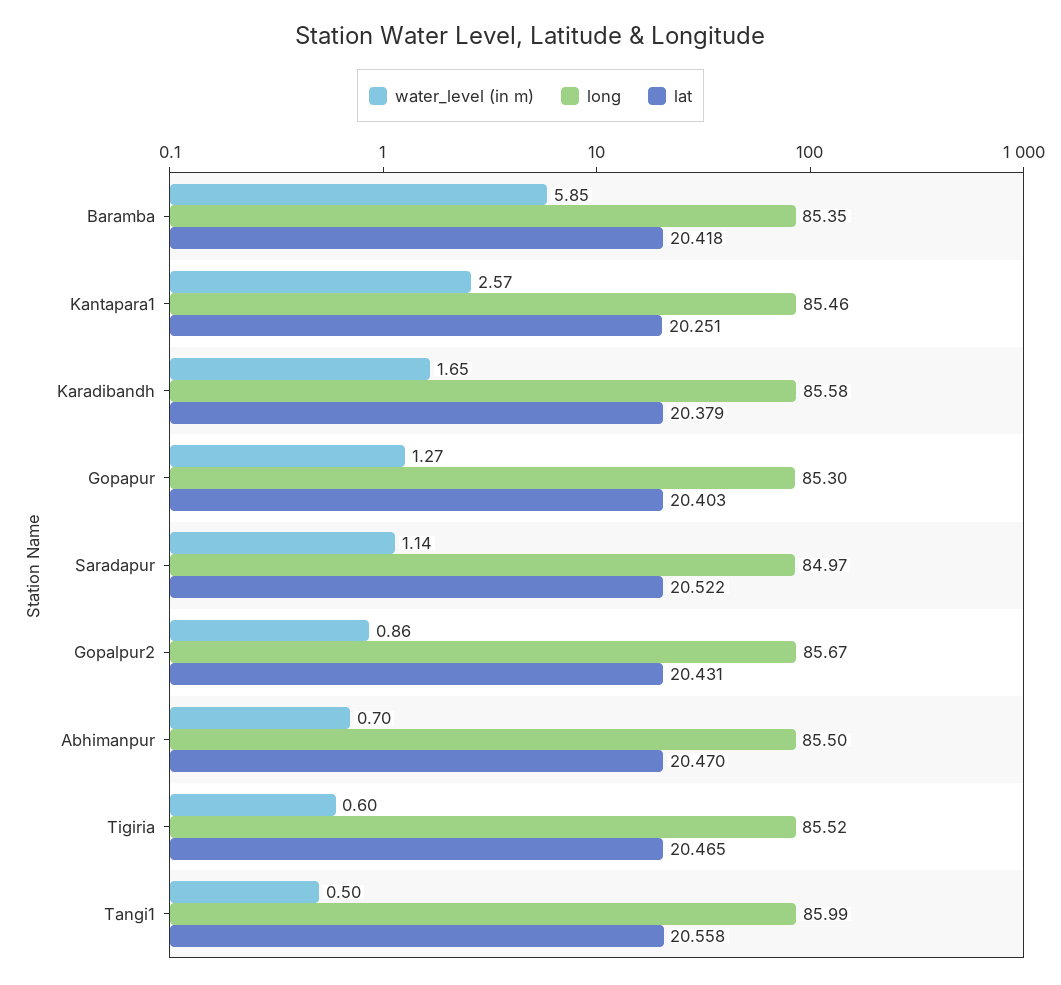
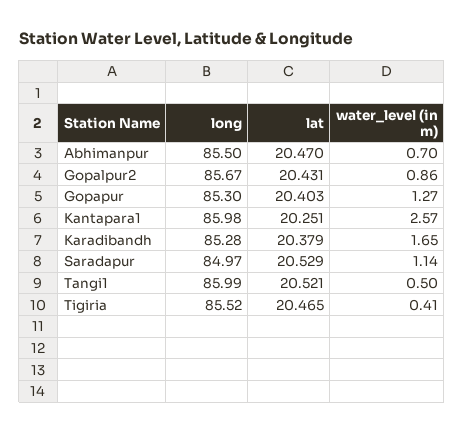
  {
    "water_level (in m)": {
-     "Baramba": 5.85,
      "Kantapara1": 2.57,
      "Karadibandh": 1.65,
      "Gopapur": 1.27,
      "Saradapur": 1.14,
      "Gopalpur2": 0.86,
      "Abhimanpur": 0.7,
-     "Tigiria": 0.6,
+     "Tigiria": 0.41,
      "Tangi1": 0.5
    },
    "long": {
-     "Baramba": 85.35,
-     "Kantapara1": 85.46,
+     "Kantapara1": 85.98,
-     "Karadibandh": 85.58,
+     "Karadibandh": 85.28,
      "Gopapur": 85.3,
      "Saradapur": 84.97,
      "Gopalpur2": 85.67,
      "Abhimanpur": 85.5,
      "Tigiria": 85.52,
      "Tangi1": 85.99
    },
    "lat": {
-     "Baramba": 20.418,
      "Kantapara1": 20.251,
      "Karadibandh": 20.379,
      "Gopapur": 20.403,
-     "Saradapur": 20.522,
+     "Saradapur": 20.529,
      "Gopalpur2": 20.431,
      "Abhimanpur": 20.47,
      "Tigiria": 20.465,
-     "Tangi1": 20.558
+     "Tangi1": 20.521
    }
  }

